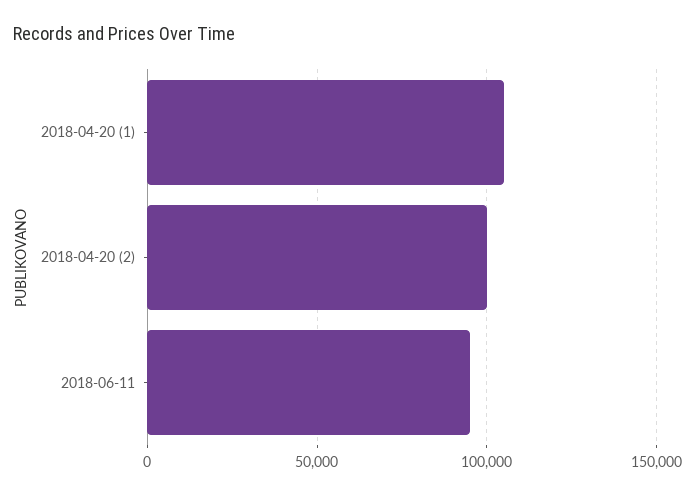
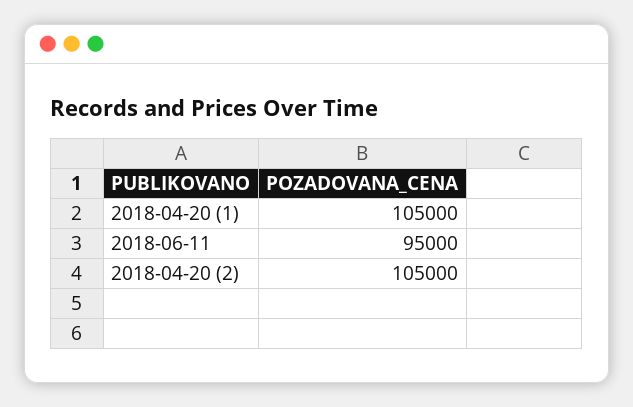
  {
    "2018-04-20 (1)": 105000,
-   "2018-04-20 (2)": 100000,
+   "2018-04-20 (2)": 105000,
    "2018-06-11": 95000
  }

